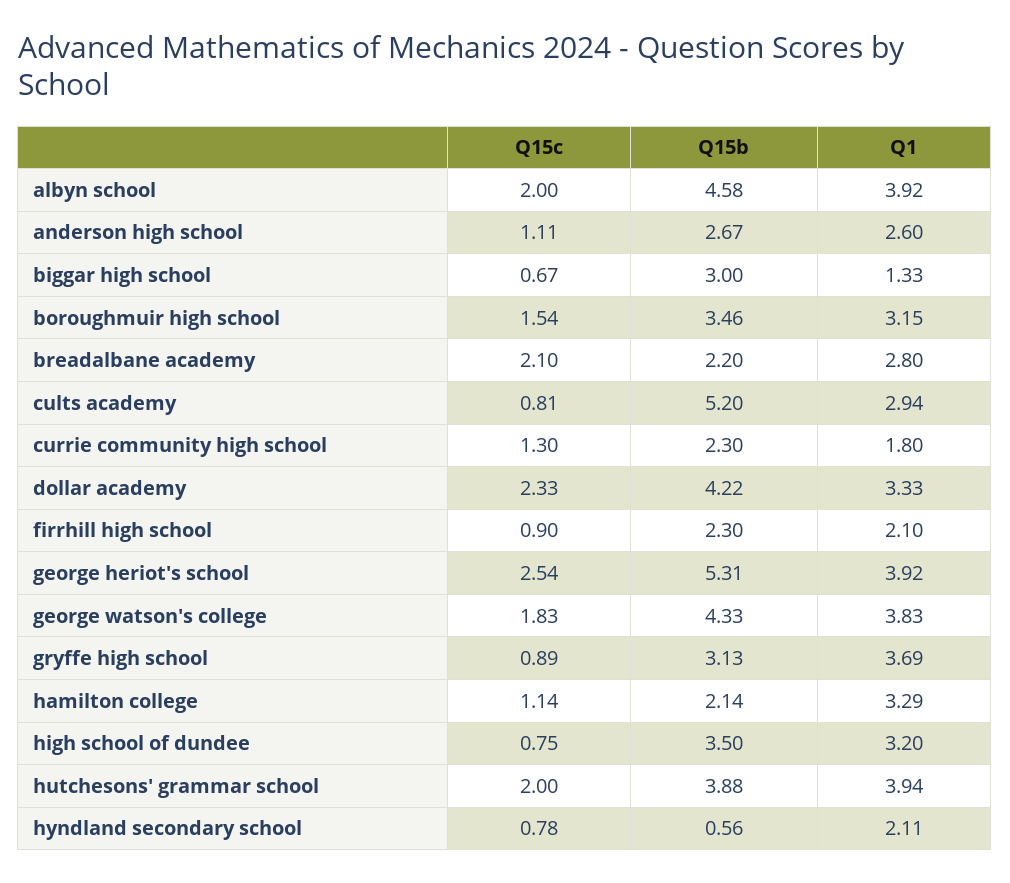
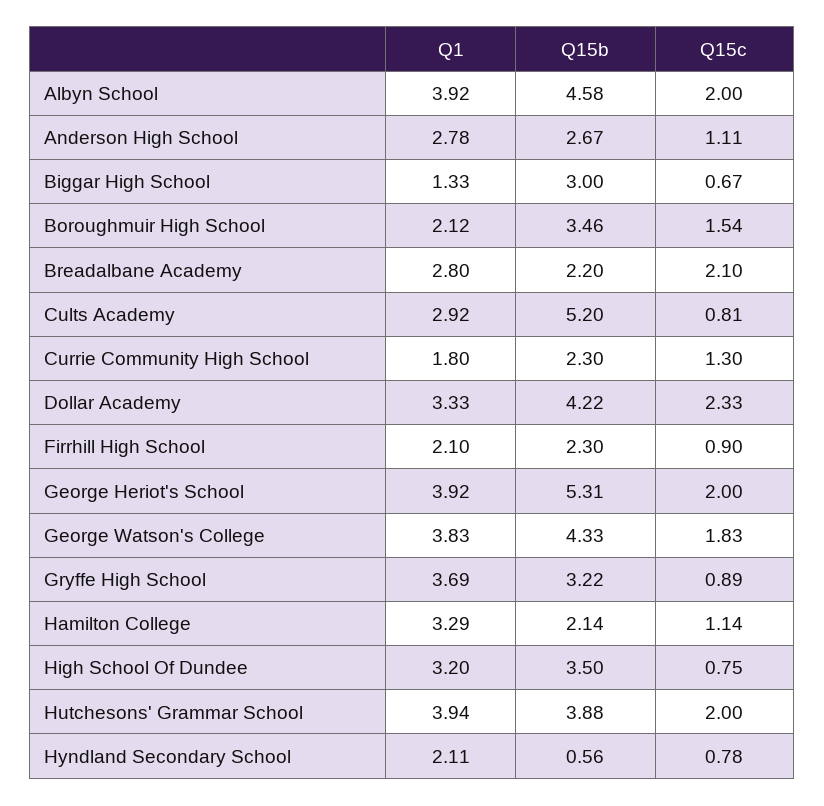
  {
    "Q15c": {
      "albyn school": 2,
      "anderson high school": 1.11,
      "biggar high school": 0.67,
      "boroughmuir high school": 1.54,
      "breadalbane academy": 2.1,
      "cults academy": 0.81,
      "currie community high school": 1.3,
      "dollar academy": 2.33,
      "firrhill high school": 0.9,
-     "george heriot's school": 2.54,
+     "george heriot's school": 2,
      "george watson's college": 1.83,
      "gryffe high school": 0.89,
      "hamilton college": 1.14,
      "high school of dundee": 0.75,
      "hutchesons' grammar school": 2,
      "hyndland secondary school": 0.78
    },
    "Q15b": {
      "albyn school": 4.58,
      "anderson high school": 2.67,
      "biggar high school": 3,
      "boroughmuir high school": 3.46,
      "breadalbane academy": 2.2,
      "cults academy": 5.2,
      "currie community high school": 2.3,
      "dollar academy": 4.22,
      "firrhill high school": 2.3,
      "george heriot's school": 5.31,
      "george watson's college": 4.33,
-     "gryffe high school": 3.13,
+     "gryffe high school": 3.22,
      "hamilton college": 2.14,
      "high school of dundee": 3.5,
      "hutchesons' grammar school": 3.88,
      "hyndland secondary school": 0.56
    },
    "Q1": {
      "albyn school": 3.92,
-     "anderson high school": 2.6,
+     "anderson high school": 2.78,
      "biggar high school": 1.33,
-     "boroughmuir high school": 3.15,
+     "boroughmuir high school": 2.12,
      "breadalbane academy": 2.8,
-     "cults academy": 2.94,
+     "cults academy": 2.92,
      "currie community high school": 1.8,
      "dollar academy": 3.33,
      "firrhill high school": 2.1,
      "george heriot's school": 3.92,
      "george watson's college": 3.83,
      "gryffe high school": 3.69,
      "hamilton college": 3.29,
      "high school of dundee": 3.2,
      "hutchesons' grammar school": 3.94,
      "hyndland secondary school": 2.11
    }
  }

